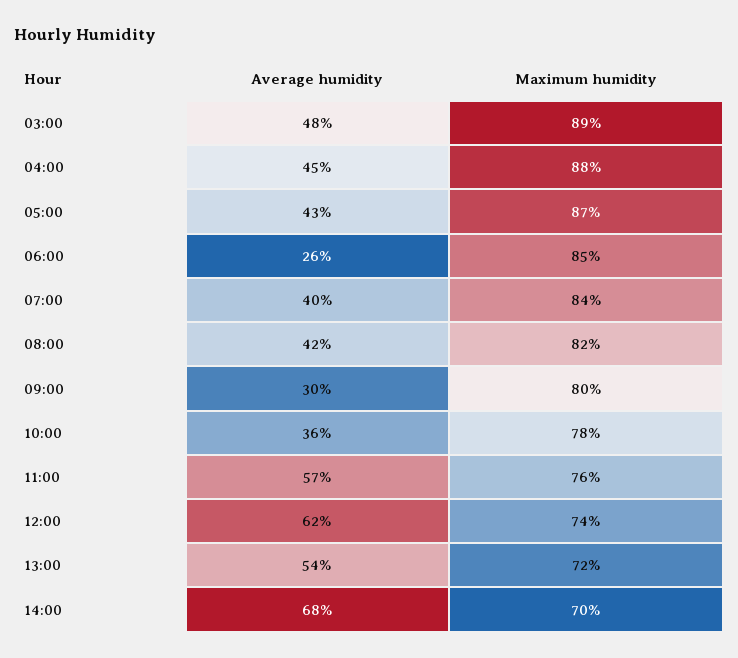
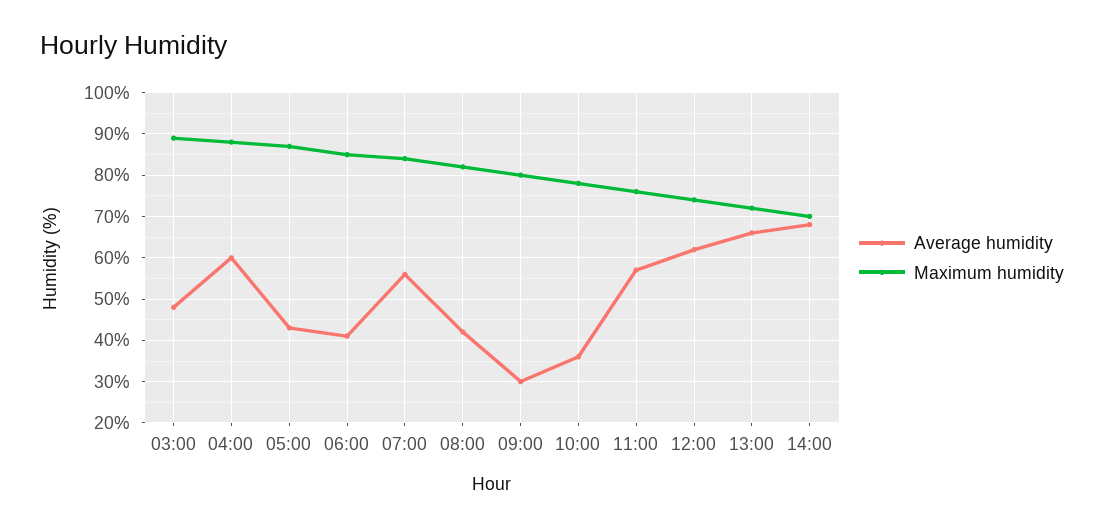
  {
    "Average humidity": {
      "03:00": 48,
-     "04:00": 45,
+     "04:00": 60,
      "05:00": 43,
-     "06:00": 26,
+     "06:00": 40,
-     "07:00": 40,
+     "07:00": 55,
      "08:00": 42,
      "09:00": 30,
      "10:00": 36,
      "11:00": 57,
      "12:00": 62,
-     "13:00": 54,
+     "13:00": 65,
      "14:00": 68
    },
    "Maximum humidity": {
      "03:00": 89,
      "04:00": 88,
      "05:00": 87,
      "06:00": 85,
      "07:00": 84,
      "08:00": 82,
      "09:00": 80,
      "10:00": 78,
      "11:00": 76,
      "12:00": 74,
      "13:00": 72,
      "14:00": 70
    }
  }

